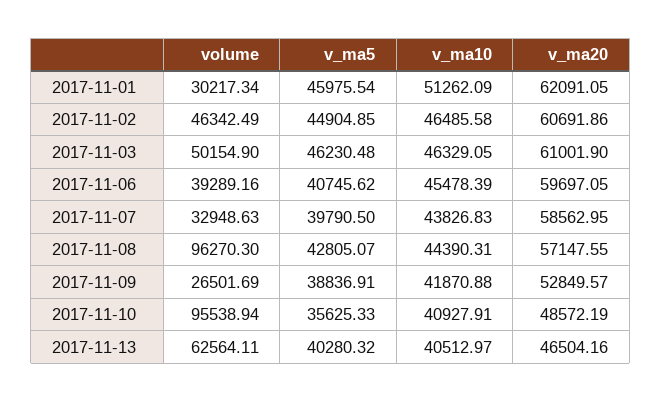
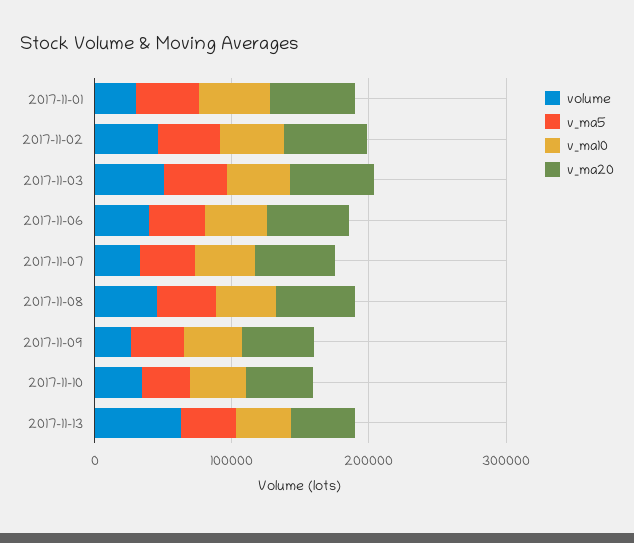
  {
    "volume": {
      "2017-11-01": 30217.34,
      "2017-11-02": 46342.49,
      "2017-11-03": 50154.9,
      "2017-11-06": 39289.16,
      "2017-11-07": 32948.63,
-     "2017-11-08": 96270.3,
+     "2017-11-08": 40000,
      "2017-11-09": 26501.69,
-     "2017-11-10": 95538.94,
+     "2017-11-10": 40000,
      "2017-11-13": 62564.11
    },
    "v_ma5": {
      "2017-11-01": 45975.54,
      "2017-11-02": 44904.85,
      "2017-11-03": 46230.48,
      "2017-11-06": 40745.62,
      "2017-11-07": 39790.5,
      "2017-11-08": 42805.07,
      "2017-11-09": 38836.91,
      "2017-11-10": 35625.33,
      "2017-11-13": 40280.32
    },
    "v_ma10": {
      "2017-11-01": 51262.09,
      "2017-11-02": 46485.58,
      "2017-11-03": 46329.05,
      "2017-11-06": 45478.39,
      "2017-11-07": 43826.83,
      "2017-11-08": 44390.31,
      "2017-11-09": 41870.88,
      "2017-11-10": 40927.91,
      "2017-11-13": 40512.97
    },
    "v_ma20": {
      "2017-11-01": 62091.05,
      "2017-11-02": 60691.86,
      "2017-11-03": 61001.9,
      "2017-11-06": 59697.05,
      "2017-11-07": 58562.95,
      "2017-11-08": 57147.55,
      "2017-11-09": 52849.57,
      "2017-11-10": 48572.19,
      "2017-11-13": 46504.16
    }
  }

